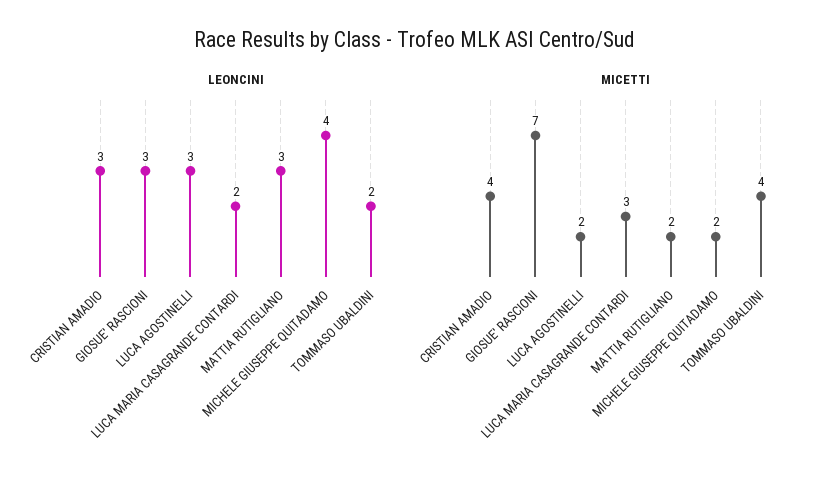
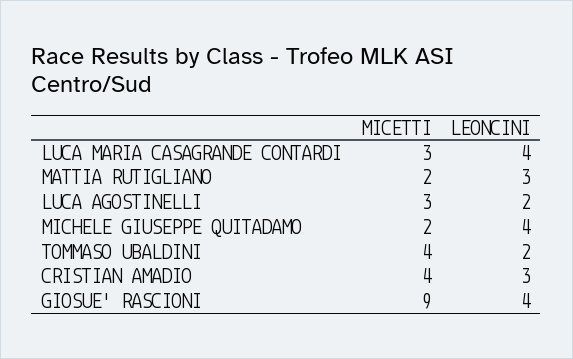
  {
    "LEONCINI": {
      "CRISTIAN AMADIO": 3,
-     "GIOSUE' RASCIONI": 3,
+     "GIOSUE' RASCIONI": 4,
-     "LUCA AGOSTINELLI": 3,
+     "LUCA AGOSTINELLI": 2,
-     "LUCA MARIA CASAGRANDE CONTARDI": 2,
+     "LUCA MARIA CASAGRANDE CONTARDI": 4,
      "MATTIA RUTIGLIANO": 3,
      "MICHELE GIUSEPPE QUITADAMO": 4,
      "TOMMASO UBALDINI": 2
    },
    "MICETTI": {
      "CRISTIAN AMADIO": 4,
-     "GIOSUE' RASCIONI": 7,
+     "GIOSUE' RASCIONI": 9,
-     "LUCA AGOSTINELLI": 2,
+     "LUCA AGOSTINELLI": 3,
      "LUCA MARIA CASAGRANDE CONTARDI": 3,
      "MATTIA RUTIGLIANO": 2,
      "MICHELE GIUSEPPE QUITADAMO": 2,
      "TOMMASO UBALDINI": 4
    }
  }

